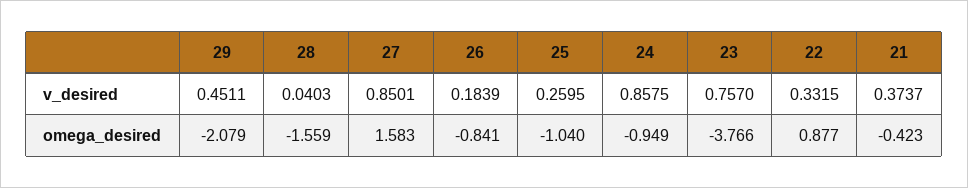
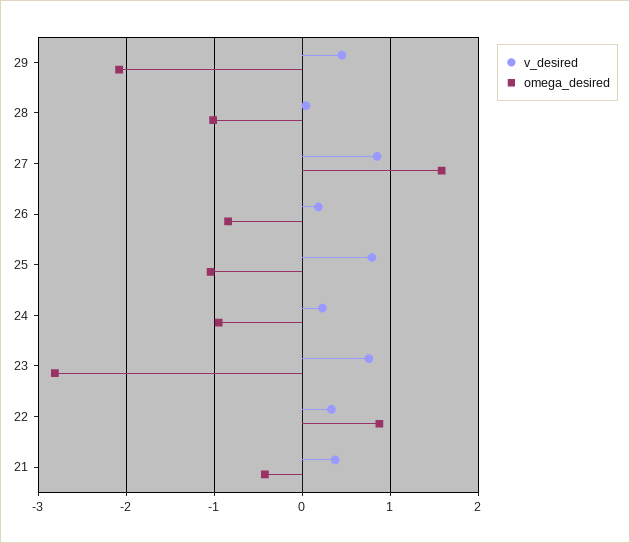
  {
    "v_desired": {
      "29": 0.4511,
      "28": 0.0403,
      "27": 0.8501,
      "26": 0.1839,
-     "25": 0.2595,
+     "25": 0.8,
-     "24": 0.8575,
+     "24": 0.2,
      "23": 0.757,
      "22": 0.3315,
      "21": 0.3737
    },
    "omega_desired": {
      "29": -2.079,
-     "28": -1.559,
+     "28": -1,
      "27": 1.583,
      "26": -0.841,
      "25": -1.04,
      "24": -0.949,
-     "23": -3.766,
+     "23": -2.8,
      "22": 0.877,
      "21": -0.423
    }
  }

